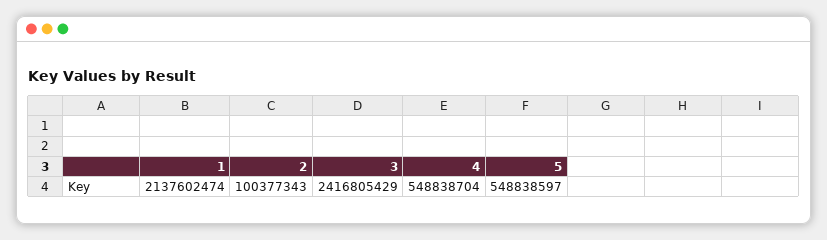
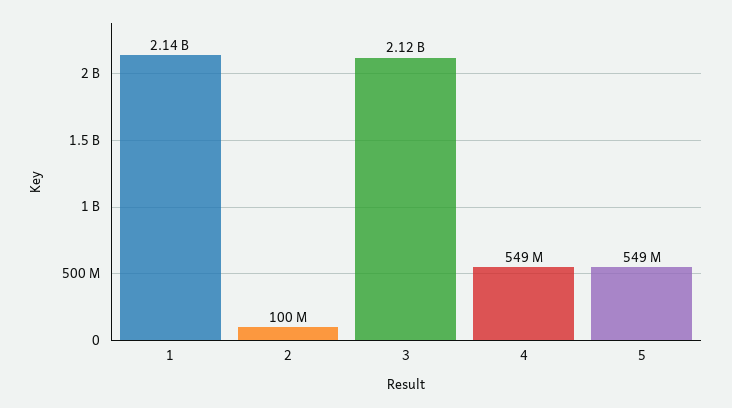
  {
    "1": 2137602474,
    "2": 100377343,
-   "3": 2416805429,
+   "3": 2120000000,
    "4": 548838704,
    "5": 548838597
  }

